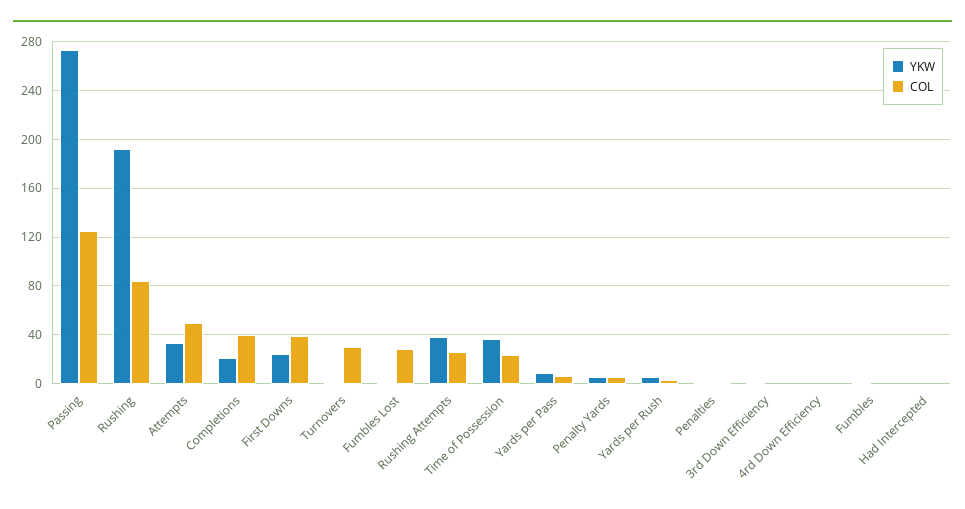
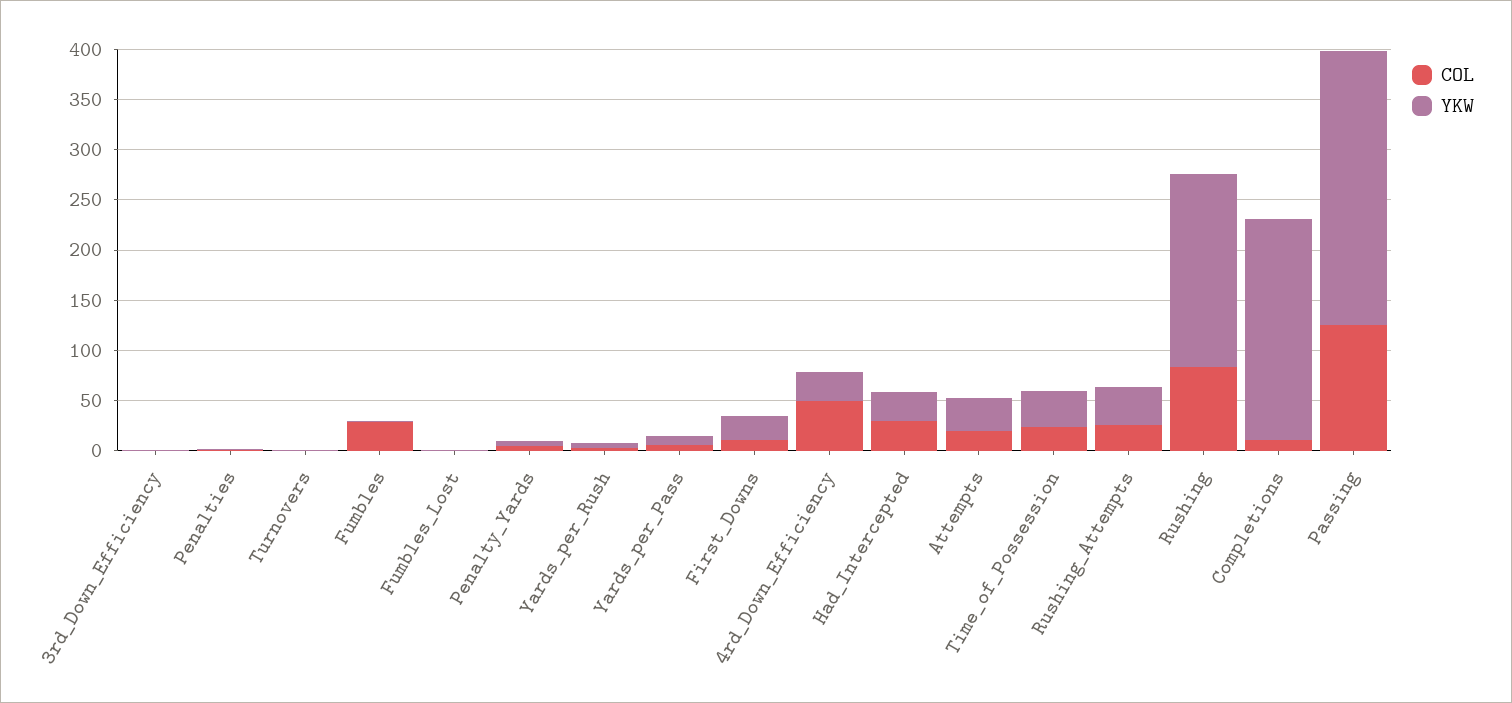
  {
    "YKW": {
      "Passing": 275,
      "Rushing": 190,
      "Attempts": 35,
-     "Completions": 20,
+     "Completions": 220,
      "First Downs": 25,
      "Turnovers": 0,
      "Fumbles Lost": 0,
      "Rushing Attempts": 40,
      "Time of Possession": 35,
      "Yards per Pass": 10,
      "Penalty Yards": 5,
      "Yards per Rush": 5,
      "Penalties": 0,
      "3rd Down Efficiency": 0,
-     "4rd Down Efficiency": 0,
+     "4rd Down Efficiency": 30,
      "Fumbles": 0,
-     "Had Intercepted": 0
+     "Had Intercepted": 30
    },
    "COL": {
      "Passing": 125,
      "Rushing": 85,
-     "Attempts": 50,
+     "Attempts": 20,
-     "Completions": 40,
+     "Completions": 10,
-     "First Downs": 40,
+     "First Downs": 10,
-     "Turnovers": 30,
+     "Turnovers": 0,
-     "Fumbles Lost": 30,
+     "Fumbles Lost": 0,
      "Rushing Attempts": 25,
      "Time of Possession": 25,
      "Yards per Pass": 5,
      "Penalty Yards": 5,
      "Yards per Rush": 5,
      "Penalties": 0,
      "3rd Down Efficiency": 0,
-     "4rd Down Efficiency": 0,
+     "4rd Down Efficiency": 50,
-     "Fumbles": 0,
+     "Fumbles": 30,
-     "Had Intercepted": 0
+     "Had Intercepted": 30
    }
  }

